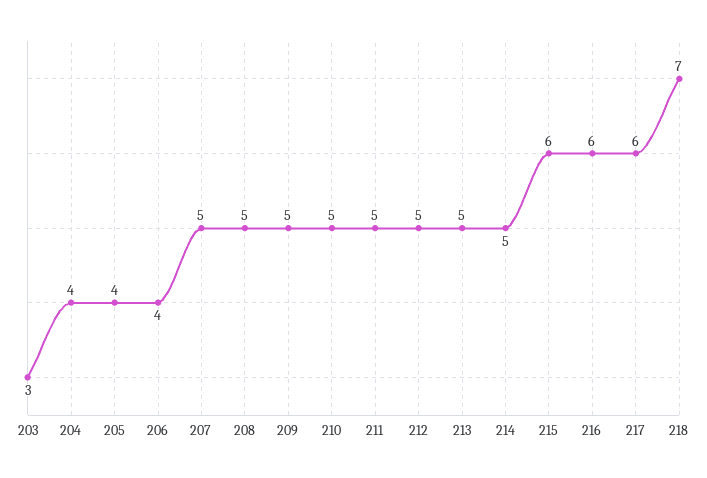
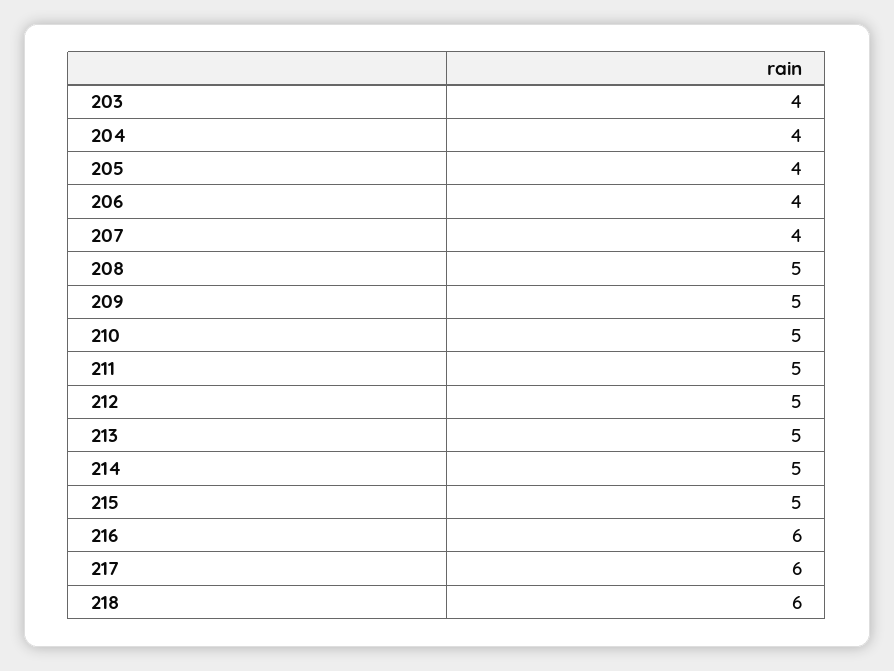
  {
-   "203": 3,
+   "203": 4,
    "204": 4,
    "205": 4,
    "206": 4,
-   "207": 5,
+   "207": 4,
    "208": 5,
    "209": 5,
    "210": 5,
    "211": 5,
    "212": 5,
    "213": 5,
    "214": 5,
-   "215": 6,
+   "215": 5,
    "216": 6,
    "217": 6,
-   "218": 7
+   "218": 6
  }

